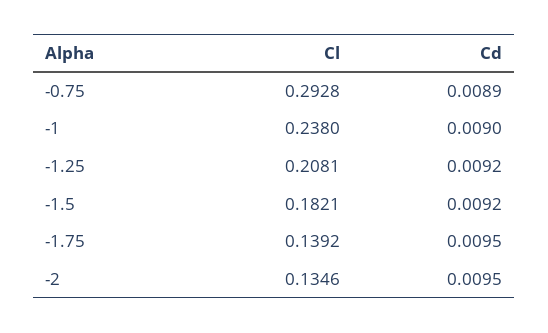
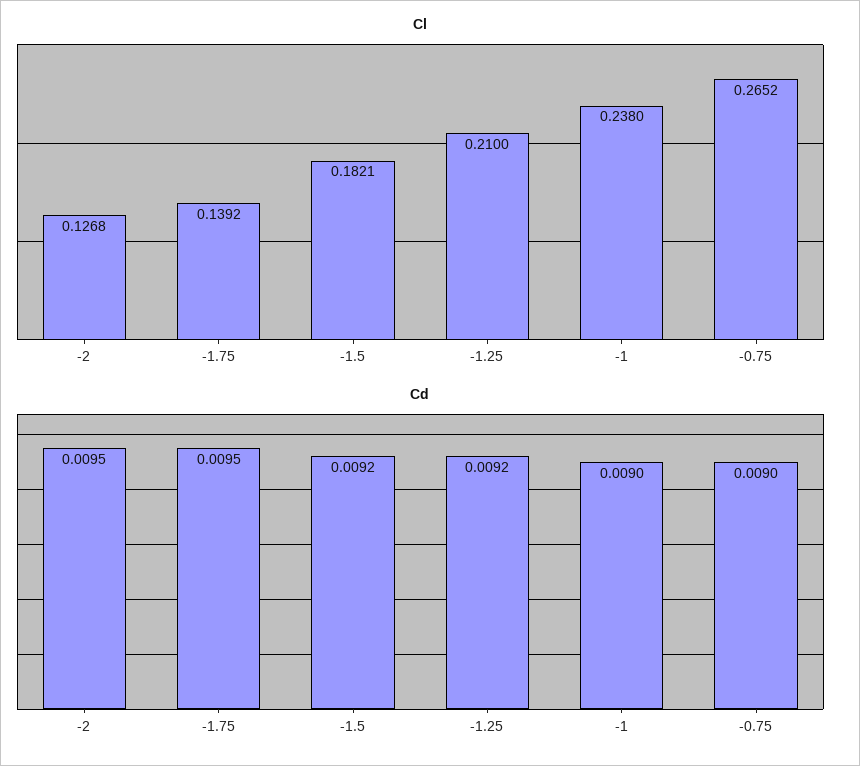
  {
    "Cl": {
-     "-0.75": 0.2928,
+     "-0.75": 0.2652,
      "-1": 0.238,
-     "-1.25": 0.2081,
+     "-1.25": 0.21,
      "-1.5": 0.1821,
      "-1.75": 0.1392,
-     "-2": 0.1346
+     "-2": 0.1268
    },
    "Cd": {
-     "-0.75": 0.0089,
+     "-0.75": 0.009,
      "-1": 0.009,
      "-1.25": 0.0092,
      "-1.5": 0.0092,
      "-1.75": 0.0095,
      "-2": 0.0095
    }
  }

